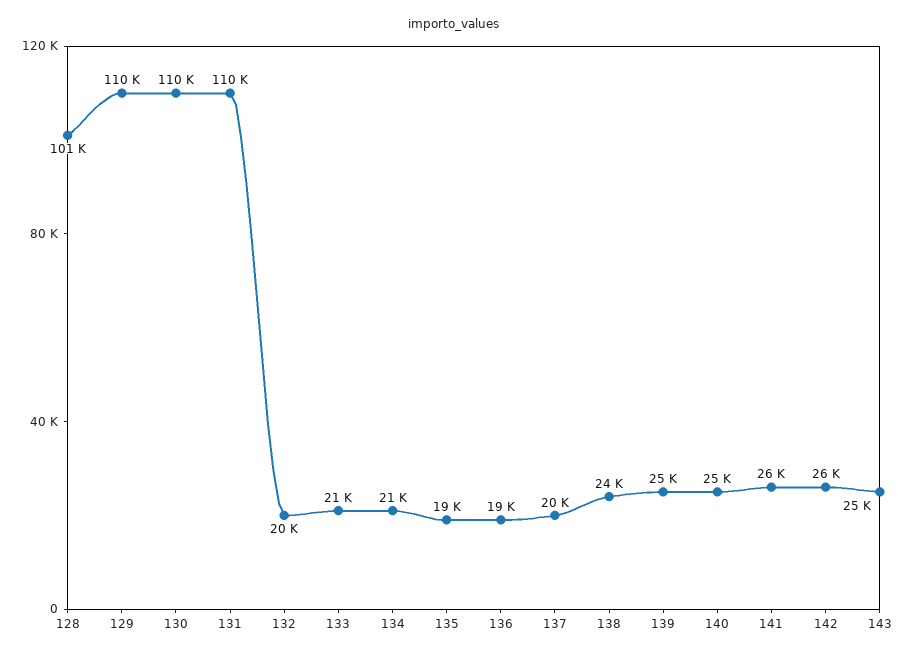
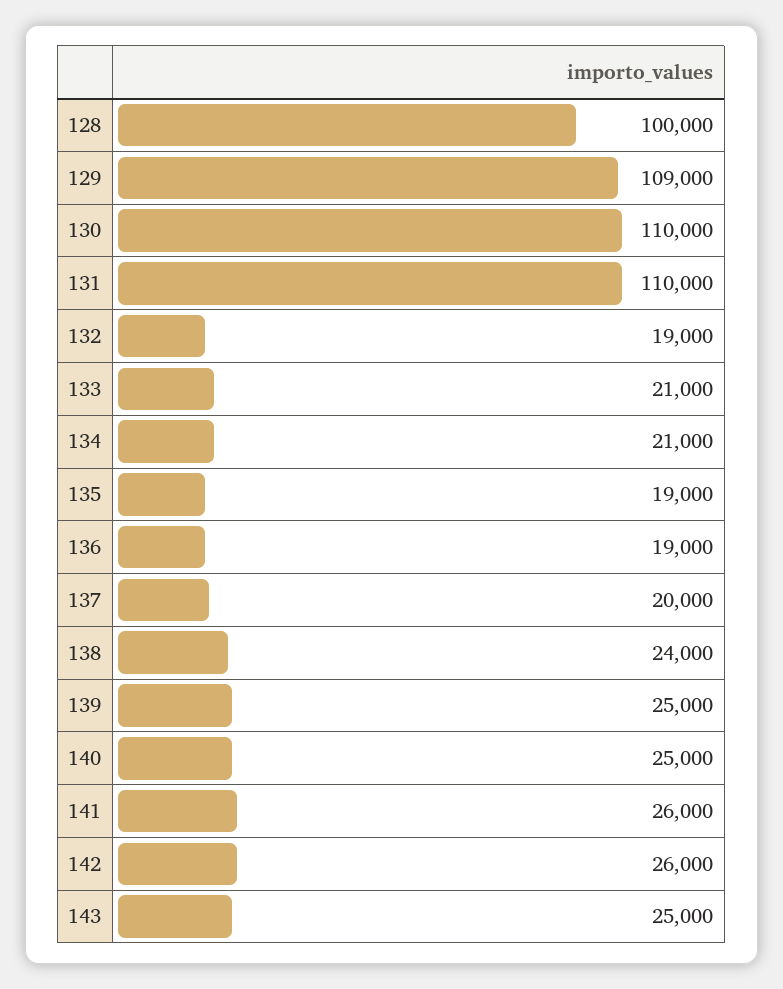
  {
-   "128": 101000,
+   "128": 100000,
-   "129": 110000,
+   "129": 109000,
    "130": 110000,
    "131": 110000,
-   "132": 20000,
+   "132": 19000,
    "133": 21000,
    "134": 21000,
    "135": 19000,
    "136": 19000,
    "137": 20000,
    "138": 24000,
    "139": 25000,
    "140": 25000,
    "141": 26000,
    "142": 26000,
    "143": 25000
  }

